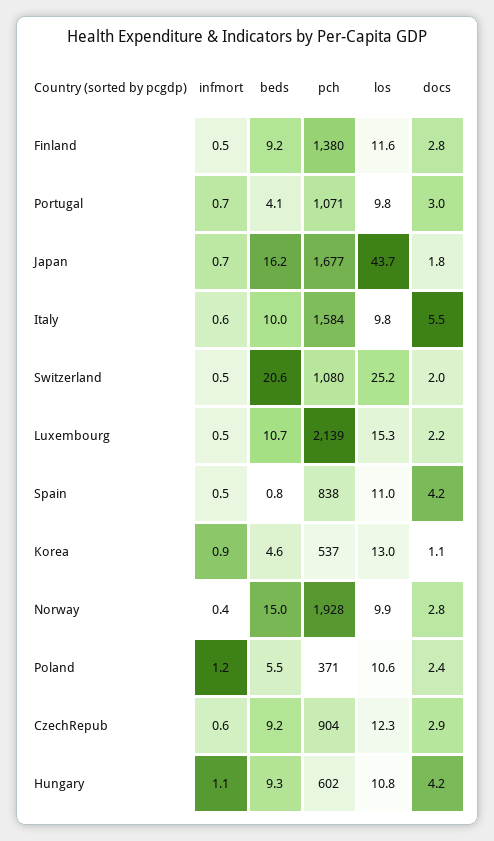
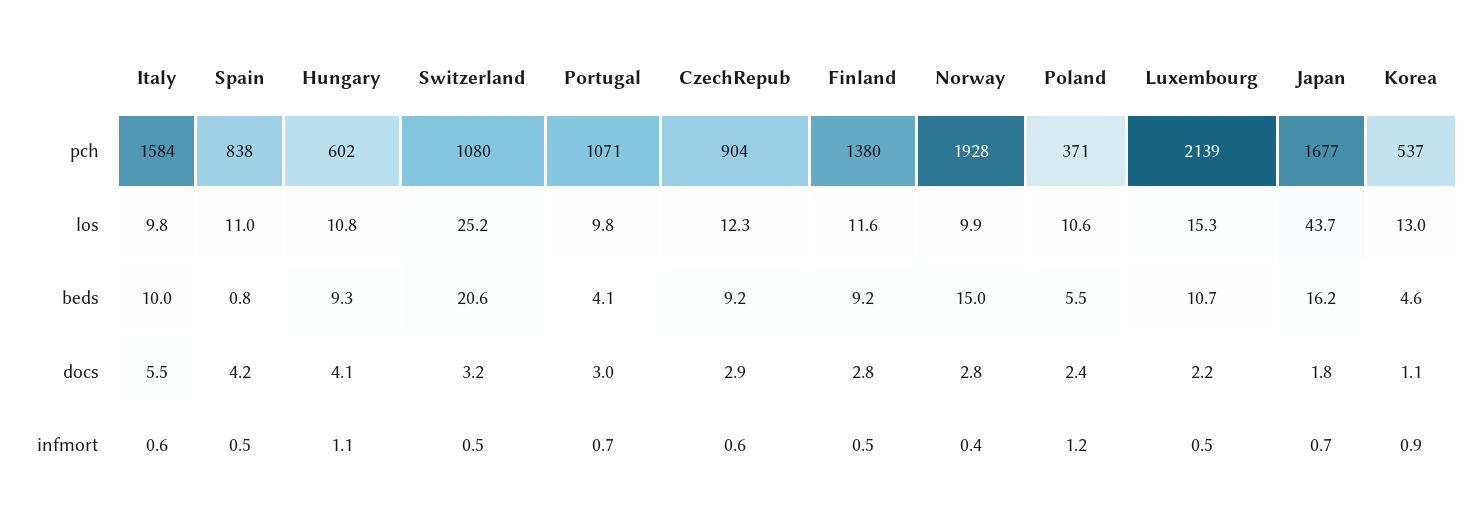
  {
    "infmort": {
      "Finland": 0.5,
      "Portugal": 0.7,
      "Japan": 0.7,
      "Italy": 0.6,
      "Switzerland": 0.5,
      "Luxembourg": 0.5,
      "Spain": 0.5,
      "Korea": 0.9,
      "Norway": 0.4,
      "Poland": 1.2,
      "CzechRepub": 0.6,
      "Hungary": 1.1
    },
    "beds": {
      "Finland": 9.2,
      "Portugal": 4.1,
      "Japan": 16.2,
      "Italy": 10,
      "Switzerland": 20.6,
      "Luxembourg": 10.7,
      "Spain": 0.8,
      "Korea": 4.6,
      "Norway": 15,
      "Poland": 5.5,
      "CzechRepub": 9.2,
      "Hungary": 9.3
    },
    "pch": {
      "Finland": 1380,
      "Portugal": 1071,
      "Japan": 1677,
      "Italy": 1584,
      "Switzerland": 1080,
      "Luxembourg": 2139,
      "Spain": 838,
      "Korea": 537,
      "Norway": 1928,
      "Poland": 371,
      "CzechRepub": 904,
      "Hungary": 602
    },
    "los": {
      "Finland": 11.6,
      "Portugal": 9.8,
      "Japan": 43.7,
      "Italy": 9.8,
      "Switzerland": 25.2,
      "Luxembourg": 15.3,
      "Spain": 11,
      "Korea": 13,
      "Norway": 9.9,
      "Poland": 10.6,
      "CzechRepub": 12.3,
      "Hungary": 10.8
    },
    "docs": {
      "Finland": 2.8,
      "Portugal": 3,
      "Japan": 1.8,
      "Italy": 5.5,
-     "Switzerland": 2,
+     "Switzerland": 3.2,
      "Luxembourg": 2.2,
      "Spain": 4.2,
      "Korea": 1.1,
      "Norway": 2.8,
      "Poland": 2.4,
      "CzechRepub": 2.9,
-     "Hungary": 4.2
+     "Hungary": 4.1
    }
  }

